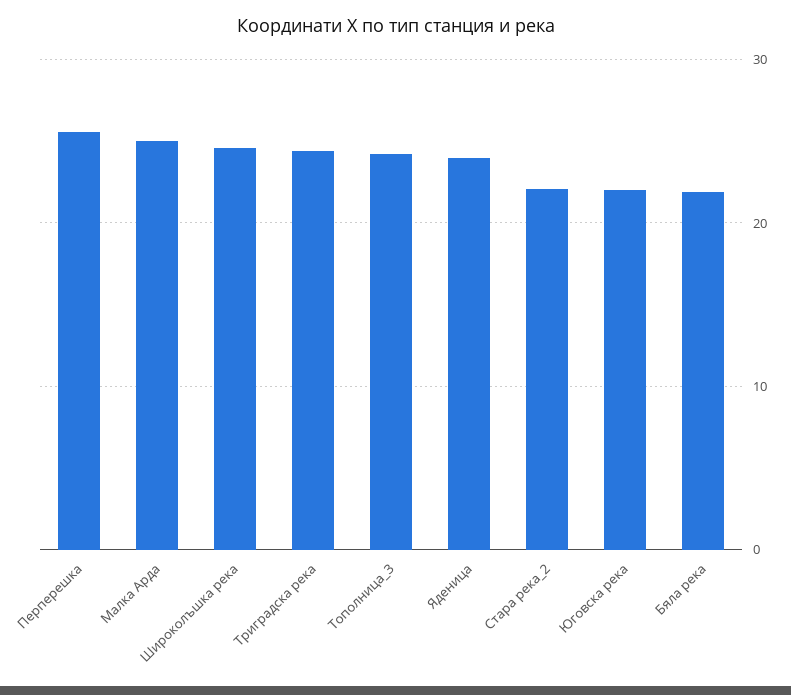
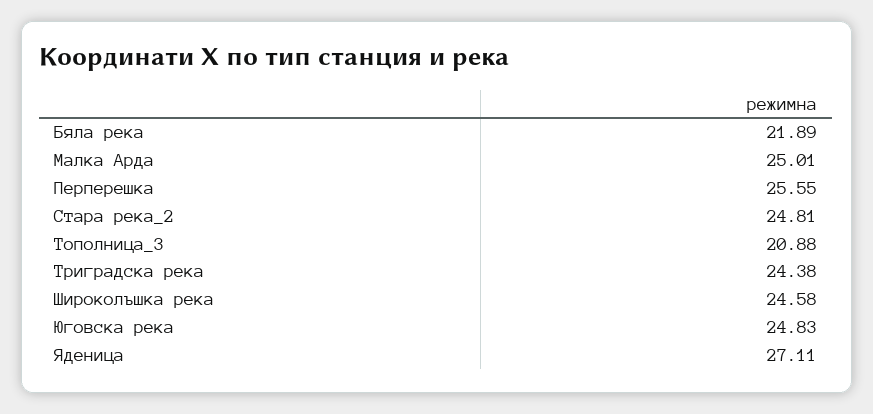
  {
    "Перперешка": 25.55,
    "Малка Арда": 25.01,
    "Широколъшка река": 24.58,
    "Триградска река": 24.38,
-   "Тополница_3": 24,
+   "Тополница_3": 20.88,
-   "Яденица": 24,
+   "Яденица": 27.11,
-   "Стара река_2": 22,
+   "Стара река_2": 24.81,
-   "Юговска река": 22,
+   "Юговска река": 24.83,
    "Бяла река": 21.89
  }

